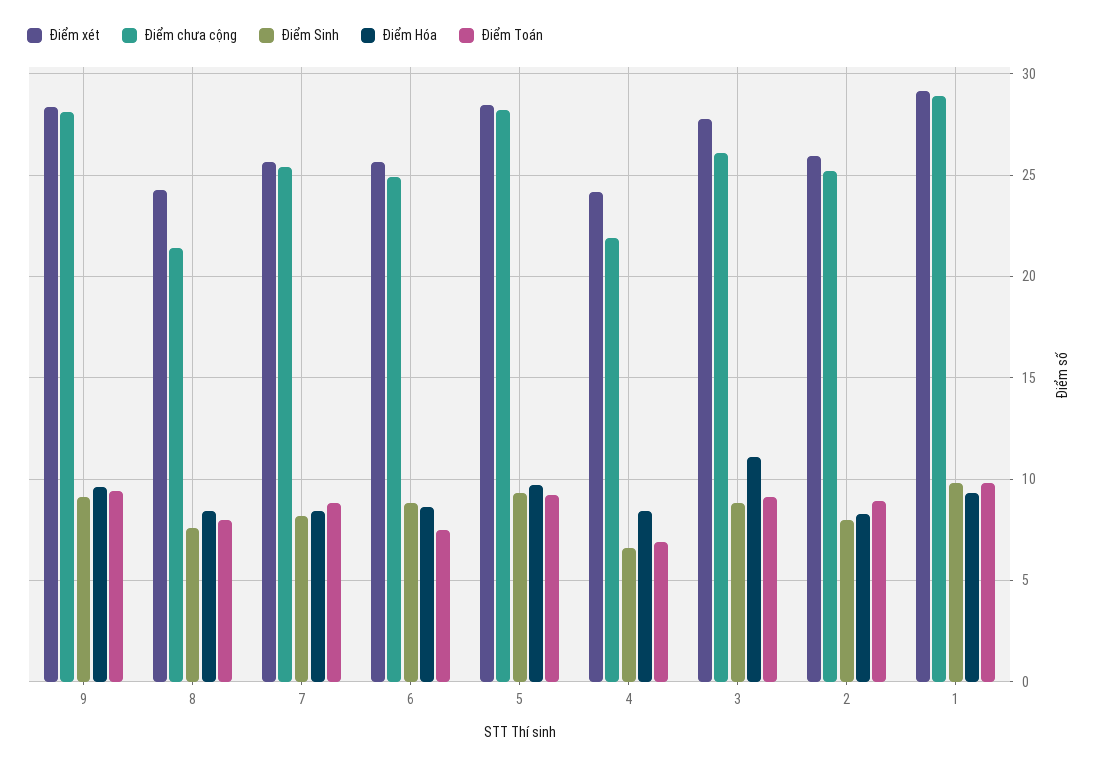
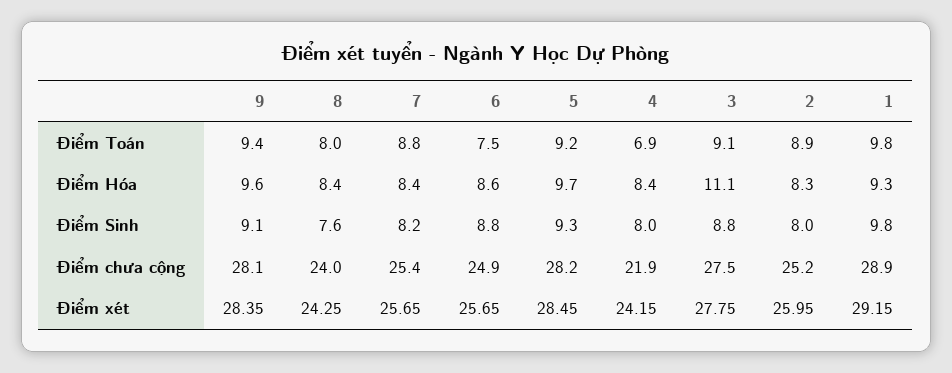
  {
    "Điểm xét": {
      "9": 28.35,
      "8": 24.25,
      "7": 25.65,
      "6": 25.65,
      "5": 28.45,
      "4": 24.15,
      "3": 27.75,
      "2": 25.95,
      "1": 29.15
    },
    "Điểm chưa cộng": {
      "9": 28.1,
-     "8": 21.5,
+     "8": 24,
      "7": 25.4,
      "6": 24.9,
      "5": 28.2,
      "4": 21.9,
-     "3": 26,
+     "3": 27.5,
      "2": 25.2,
      "1": 28.9
    },
    "Điểm Sinh": {
      "9": 9.1,
      "8": 7.6,
      "7": 8.2,
      "6": 8.8,
      "5": 9.3,
-     "4": 6.5,
+     "4": 8,
      "3": 8.8,
      "2": 8,
      "1": 9.8
    },
    "Điểm Hóa": {
      "9": 9.6,
      "8": 8.4,
      "7": 8.4,
      "6": 8.6,
      "5": 9.7,
      "4": 8.4,
      "3": 11.1,
      "2": 8.3,
      "1": 9.3
    },
    "Điểm Toán": {
      "9": 9.4,
      "8": 8,
      "7": 8.8,
      "6": 7.5,
      "5": 9.2,
      "4": 6.9,
      "3": 9.1,
      "2": 8.9,
      "1": 9.8
    }
  }

